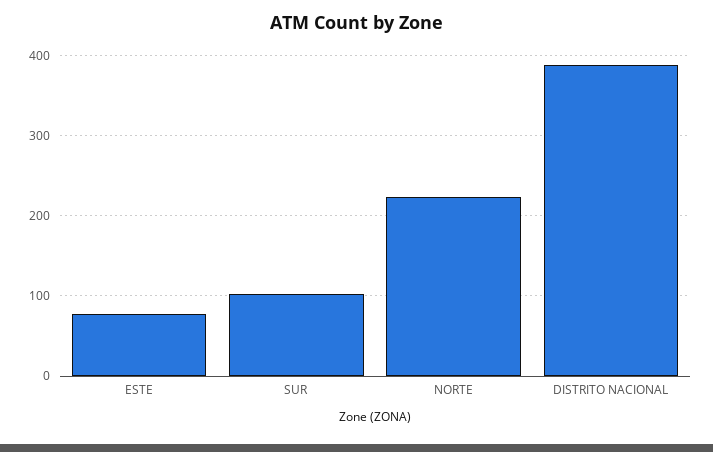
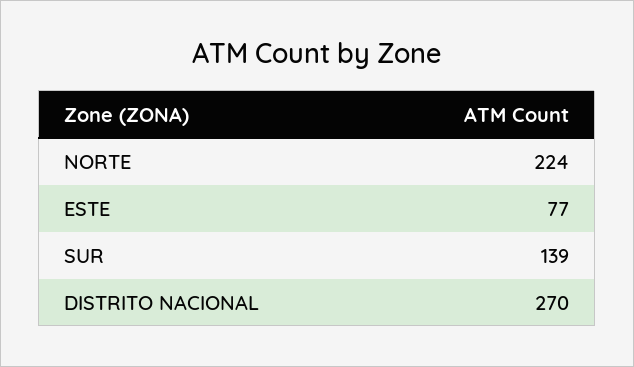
  {
    "ESTE": 77,
-   "SUR": 100,
+   "SUR": 139,
    "NORTE": 224,
-   "DISTRITO NACIONAL": 390
+   "DISTRITO NACIONAL": 270
  }

